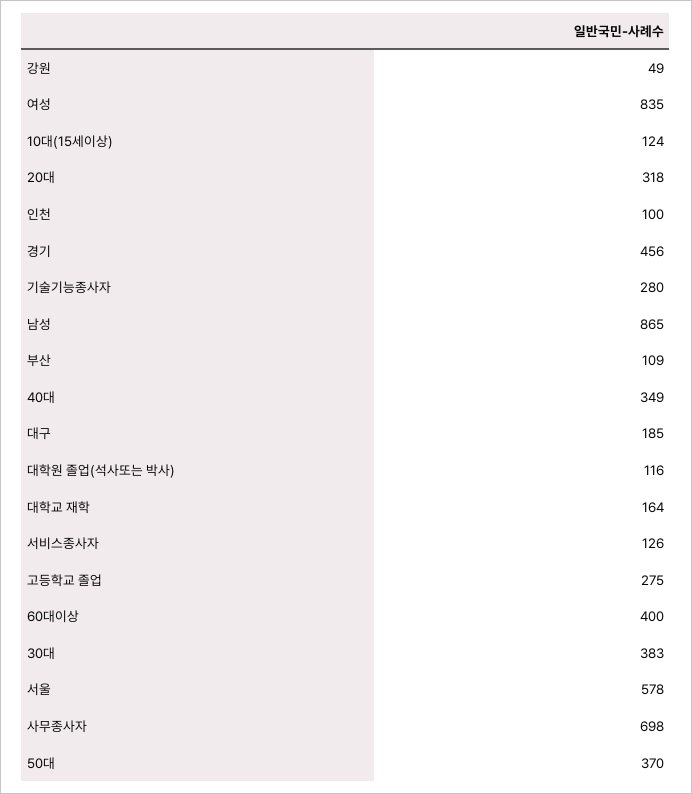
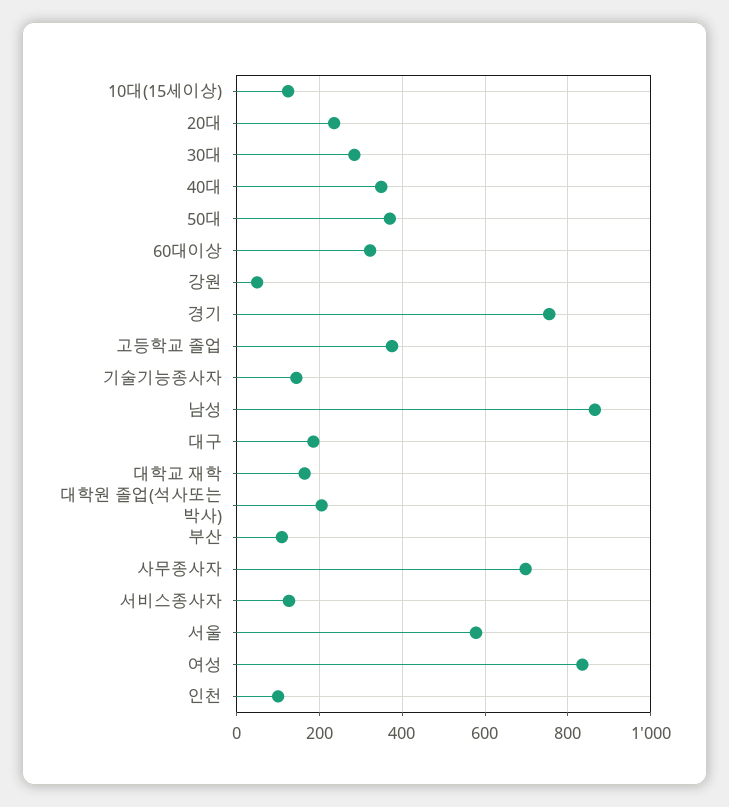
  {
    "강원": 49,
    "여성": 835,
    "10대(15세이상)": 124,
-   "20대": 318,
+   "20대": 240,
    "인천": 100,
-   "경기": 456,
+   "경기": 760,
-   "기술기능종사자": 280,
+   "기술기능종사자": 140,
    "남성": 865,
    "부산": 109,
    "40대": 349,
    "대구": 185,
-   "대학원 졸업(석사또는 박사)": 116,
+   "대학원 졸업(석사또는 박사)": 200,
    "대학교 재학": 164,
    "서비스종사자": 126,
-   "고등학교 졸업": 275,
+   "고등학교 졸업": 380,
-   "60대이상": 400,
+   "60대이상": 320,
-   "30대": 383,
+   "30대": 280,
    "서울": 578,
    "사무종사자": 698,
    "50대": 370
  }

